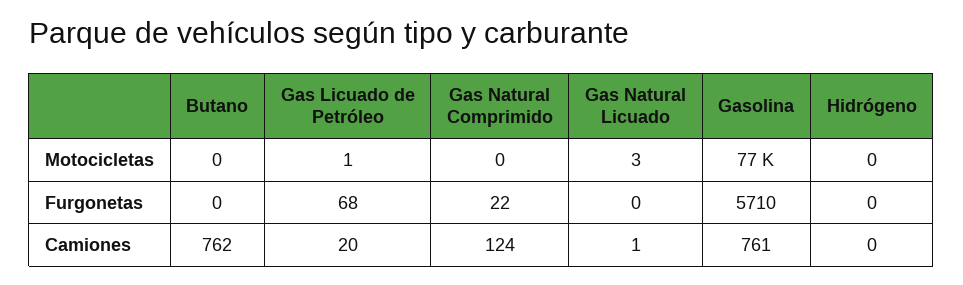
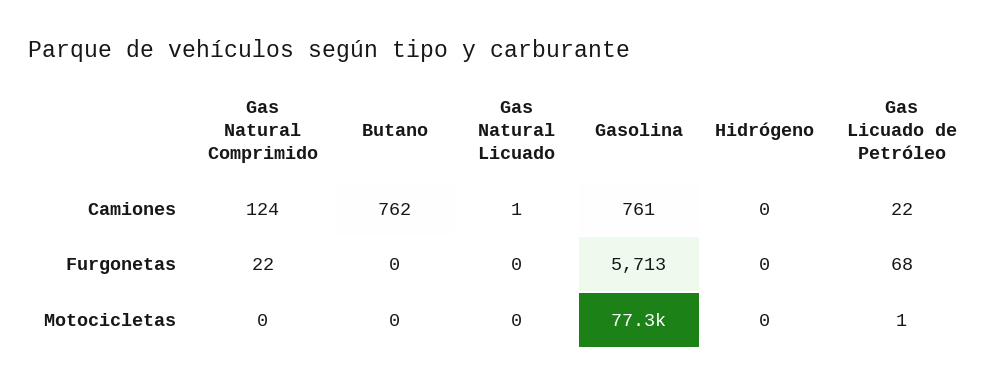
  {
    "Butano": {
      "Motocicletas": 0,
      "Furgonetas": 0,
      "Camiones": 762
    },
    "Gas Licuado de Petróleo": {
      "Motocicletas": 1,
      "Furgonetas": 68,
-     "Camiones": 20
+     "Camiones": 22
    },
    "Gas Natural Comprimido": {
      "Motocicletas": 0,
      "Furgonetas": 22,
      "Camiones": 124
    },
    "Gas Natural Licuado": {
-     "Motocicletas": 3,
+     "Motocicletas": 0,
      "Furgonetas": 0,
      "Camiones": 1
    },
    "Gasolina": {
      "Motocicletas": 77300,
-     "Furgonetas": 5710,
+     "Furgonetas": 5713,
      "Camiones": 761
    },
    "Hidrógeno": {
      "Motocicletas": 0,
      "Furgonetas": 0,
      "Camiones": 0
    }
  }

